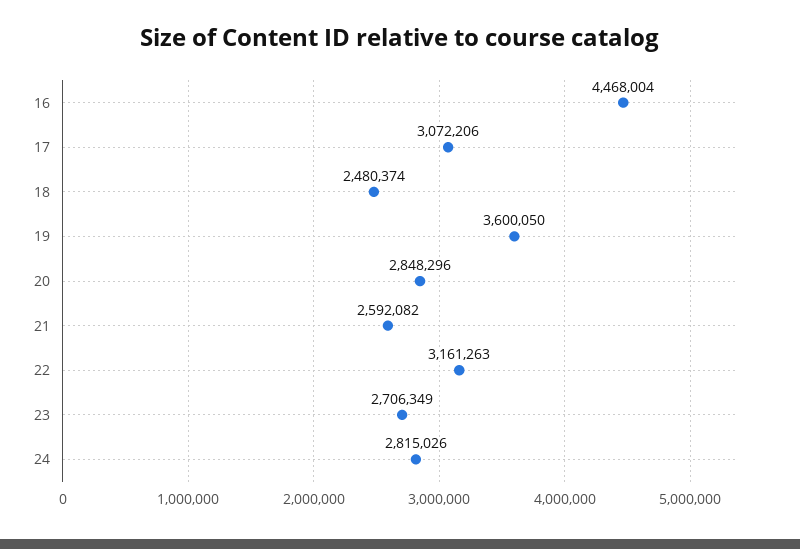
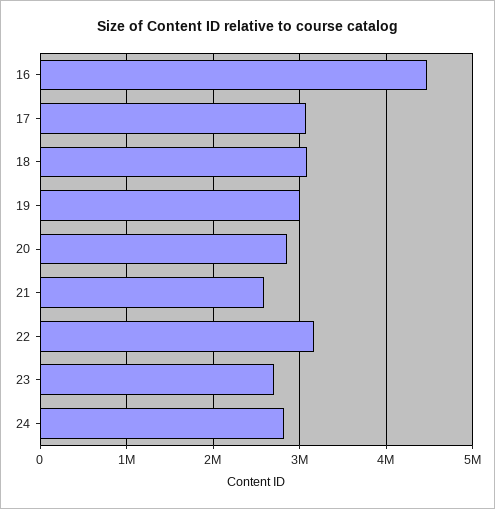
  {
    "16": 4468004,
    "17": 3072206,
-   "18": 2480374,
+   "18": 3100000,
-   "19": 3600050,
+   "19": 3000000,
    "20": 2848296,
    "21": 2592082,
    "22": 3161263,
    "23": 2706349,
    "24": 2815026
  }

